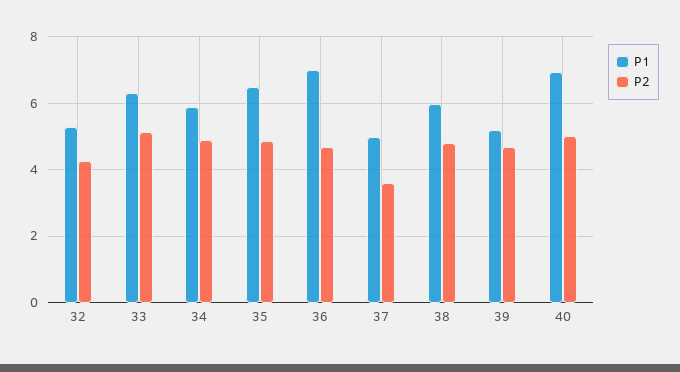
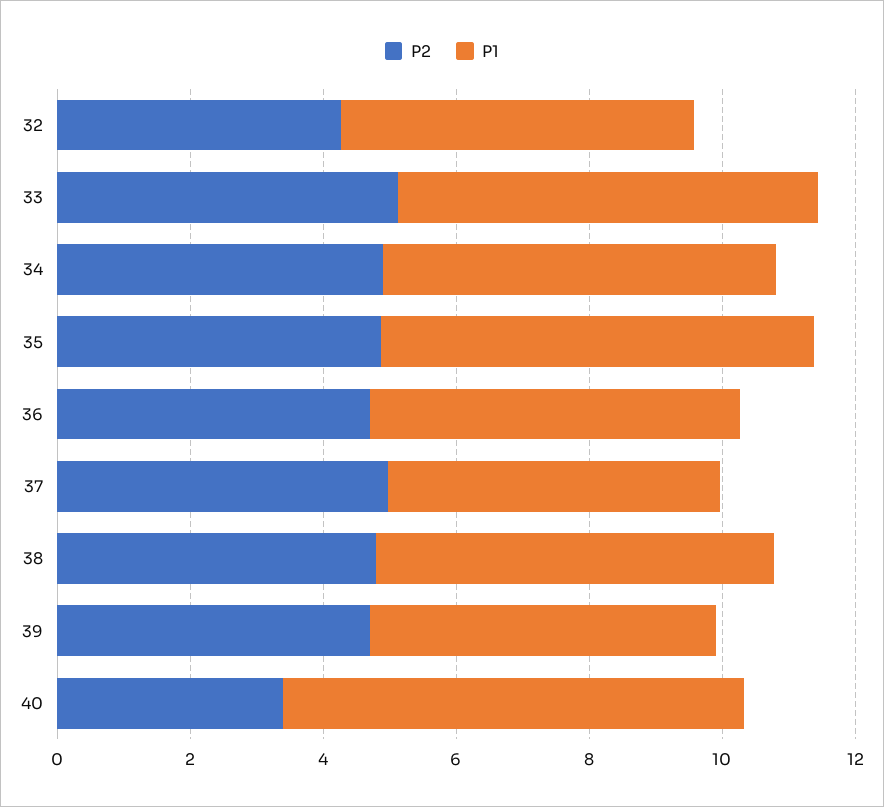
  {
    "P1": {
      "32": 5.4,
      "33": 6.4,
      "34": 6,
      "35": 6.6,
-     "36": 7,
+     "36": 5.5,
      "37": 5,
      "38": 6,
      "39": 5.2,
      "40": 7
    },
    "P2": {
      "32": 4.2,
      "33": 5.2,
      "34": 5,
      "35": 4.8,
      "36": 4.8,
-     "37": 3.6,
+     "37": 5,
      "38": 4.8,
      "39": 4.8,
-     "40": 5
+     "40": 3.5
    }
  }

